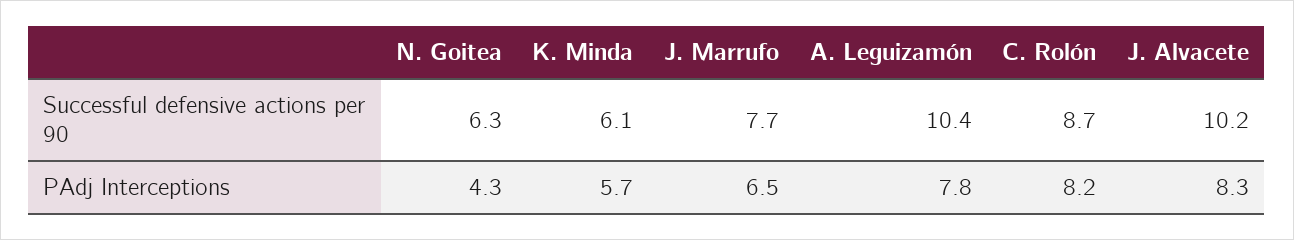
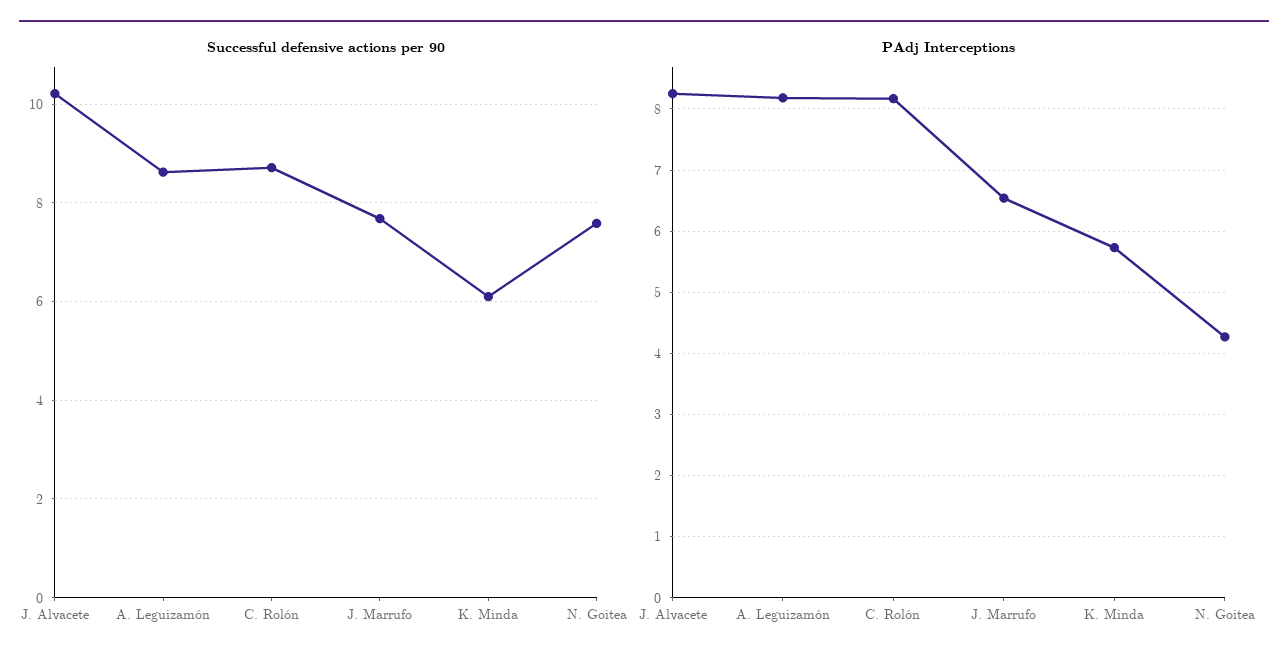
  {
    "Successful defensive actions per 90": {
-     "N. Goitea": 6.3,
+     "N. Goitea": 7.6,
      "K. Minda": 6.1,
      "J. Marrufo": 7.7,
-     "A. Leguizamón": 10.4,
+     "A. Leguizamón": 8.6,
      "C. Rolón": 8.7,
      "J. Alvacete": 10.2
    },
    "PAdj Interceptions": {
      "N. Goitea": 4.3,
      "K. Minda": 5.7,
      "J. Marrufo": 6.5,
-     "A. Leguizamón": 7.8,
+     "A. Leguizamón": 8.2,
      "C. Rolón": 8.2,
      "J. Alvacete": 8.3
    }
  }

